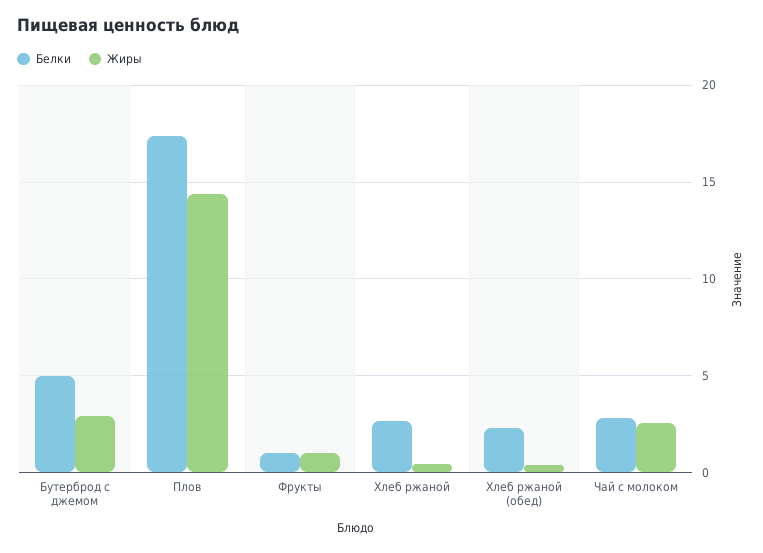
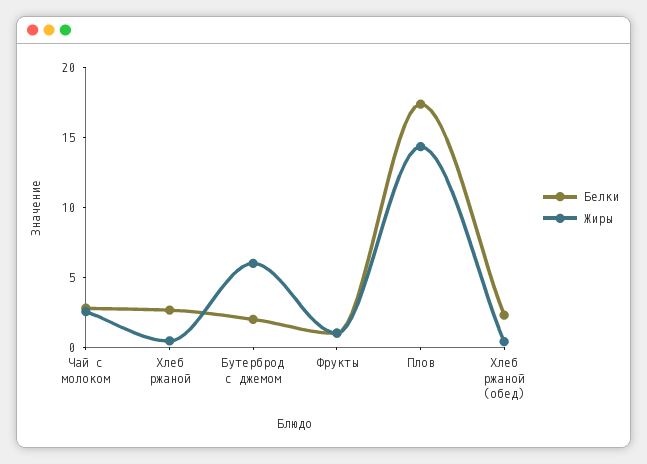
  {
    "Белки": {
-     "Бутерброд с джемом": 5,
+     "Бутерброд с джемом": 2,
      "Плов": 17.5,
      "Фрукты": 1,
      "Хлеб ржаной": 2.5,
      "Хлеб ржаной (обед)": 2.5,
      "Чай с молоком": 3
    },
    "Жиры": {
-     "Бутерброд с джемом": 3,
+     "Бутерброд с джемом": 6,
      "Плов": 14.5,
      "Фрукты": 1,
      "Хлеб ржаной": 0.5,
      "Хлеб ржаной (обед)": 0.5,
      "Чай с молоком": 2.5
    }
  }

